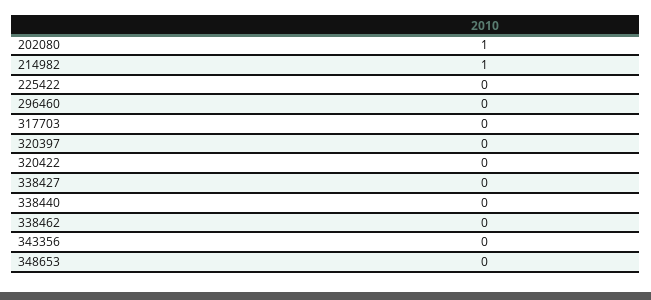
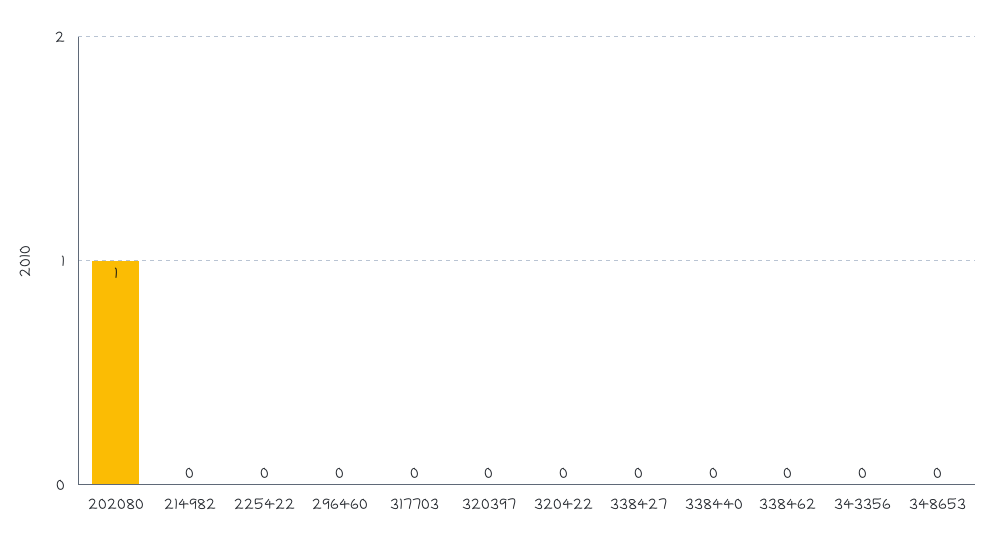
  {
    "202080": 1,
-   "214982": 1,
+   "214982": 0,
    "225422": 0,
    "296460": 0,
    "317703": 0,
    "320397": 0,
    "320422": 0,
    "338427": 0,
    "338440": 0,
    "338462": 0,
    "343356": 0,
    "348653": 0
  }

